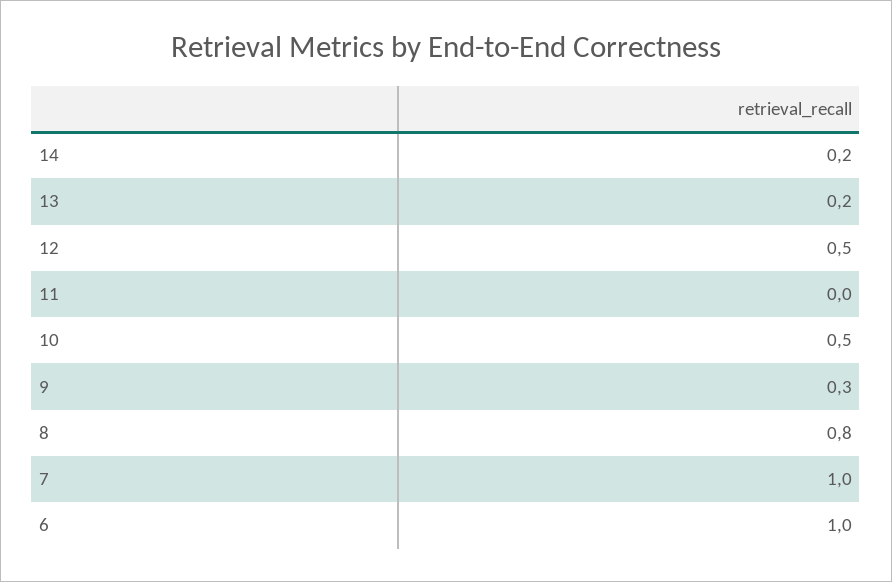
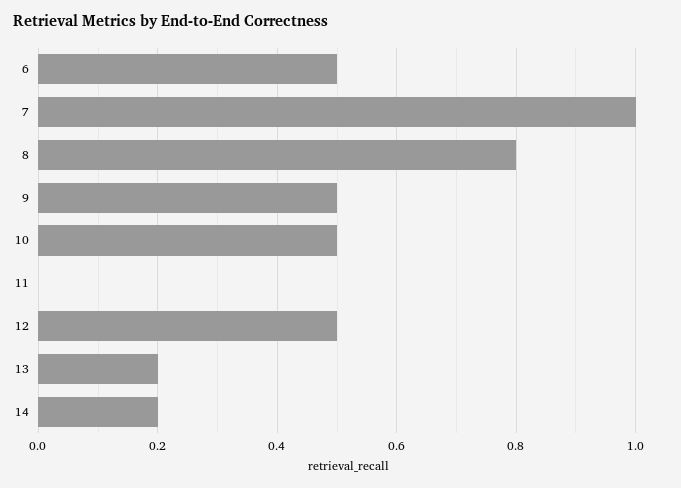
  {
    "14": 0.2,
    "13": 0.2,
    "12": 0.5,
    "11": 0,
    "10": 0.5,
-   "9": 0.3,
+   "9": 0.5,
    "8": 0.8,
    "7": 1,
-   "6": 1
+   "6": 0.5
  }

